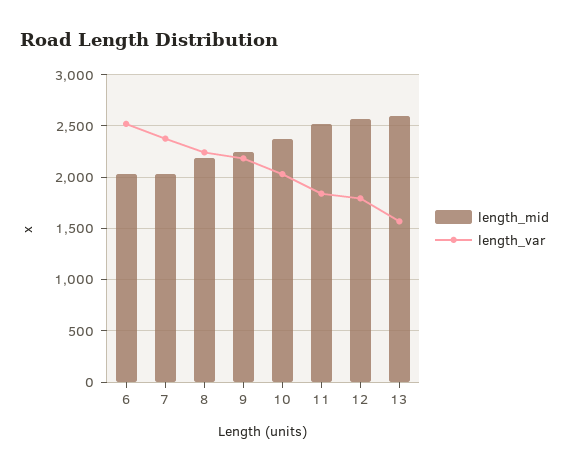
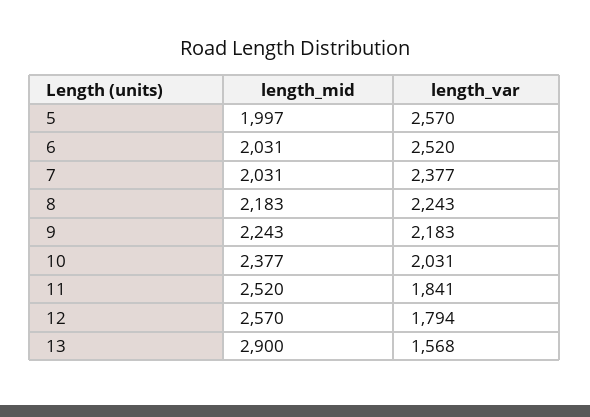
  {
    "length_mid": {
      "6": 2031,
      "7": 2031,
      "8": 2183,
      "9": 2243,
      "10": 2377,
      "11": 2520,
      "12": 2570,
-     "13": 2600
+     "13": 2900,
+     "5": 1997
    },
    "length_var": {
      "6": 2520,
      "7": 2377,
      "8": 2243,
      "9": 2183,
      "10": 2031,
      "11": 1841,
      "12": 1794,
-     "13": 1568
+     "13": 1568,
+     "5": 2570
    }
  }

